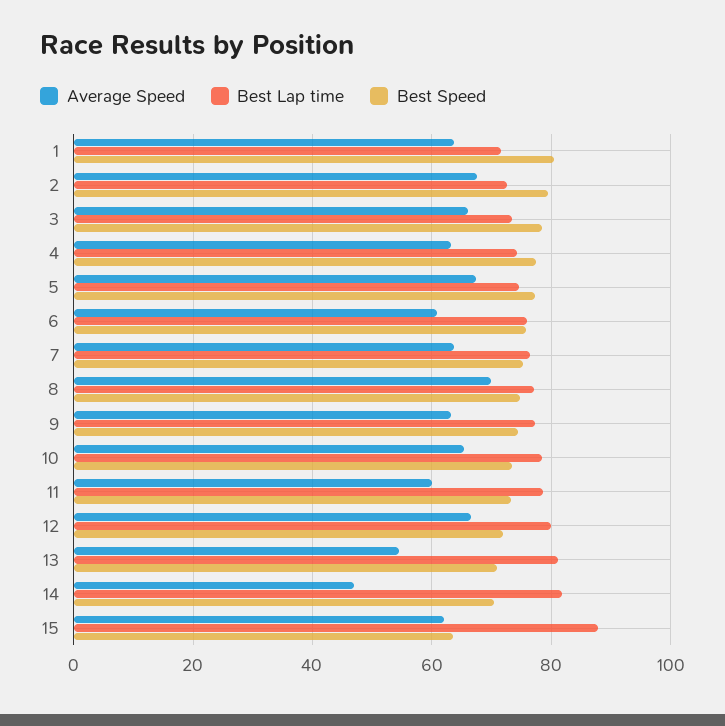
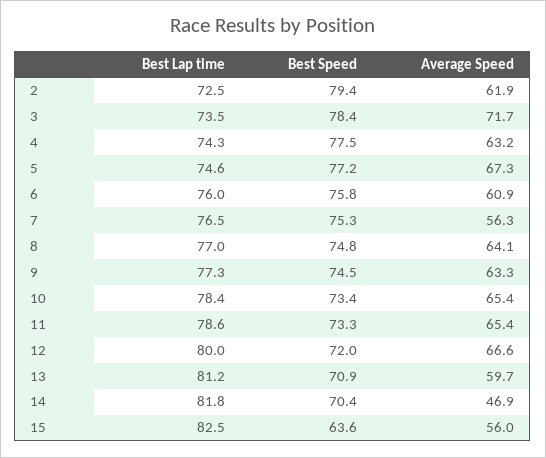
  {
    "Average Speed": {
-     "1": 64,
-     "2": 68,
+     "2": 61.9,
-     "3": 66,
+     "3": 71.7,
      "4": 63.2,
      "5": 67.3,
      "6": 60.9,
-     "7": 64,
+     "7": 56.3,
-     "8": 70,
+     "8": 64.1,
      "9": 63.3,
      "10": 65.4,
-     "11": 60,
+     "11": 65.4,
      "12": 66.6,
-     "13": 54,
+     "13": 59.7,
      "14": 46.9,
-     "15": 62
+     "15": 56
    },
    "Best Lap time": {
-     "1": 72,
      "2": 72.5,
      "3": 73.5,
      "4": 74.3,
      "5": 74.6,
      "6": 76,
      "7": 76.5,
      "8": 77,
      "9": 77.3,
      "10": 78.4,
      "11": 78.6,
      "12": 80,
      "13": 81.2,
      "14": 81.8,
-     "15": 88
+     "15": 82.5
    },
    "Best Speed": {
-     "1": 80,
      "2": 79.4,
      "3": 78.4,
      "4": 77.5,
      "5": 77.2,
      "6": 75.8,
      "7": 75.3,
      "8": 74.8,
      "9": 74.5,
      "10": 73.4,
      "11": 73.3,
      "12": 72,
      "13": 70.9,
      "14": 70.4,
      "15": 63.6
    }
  }

